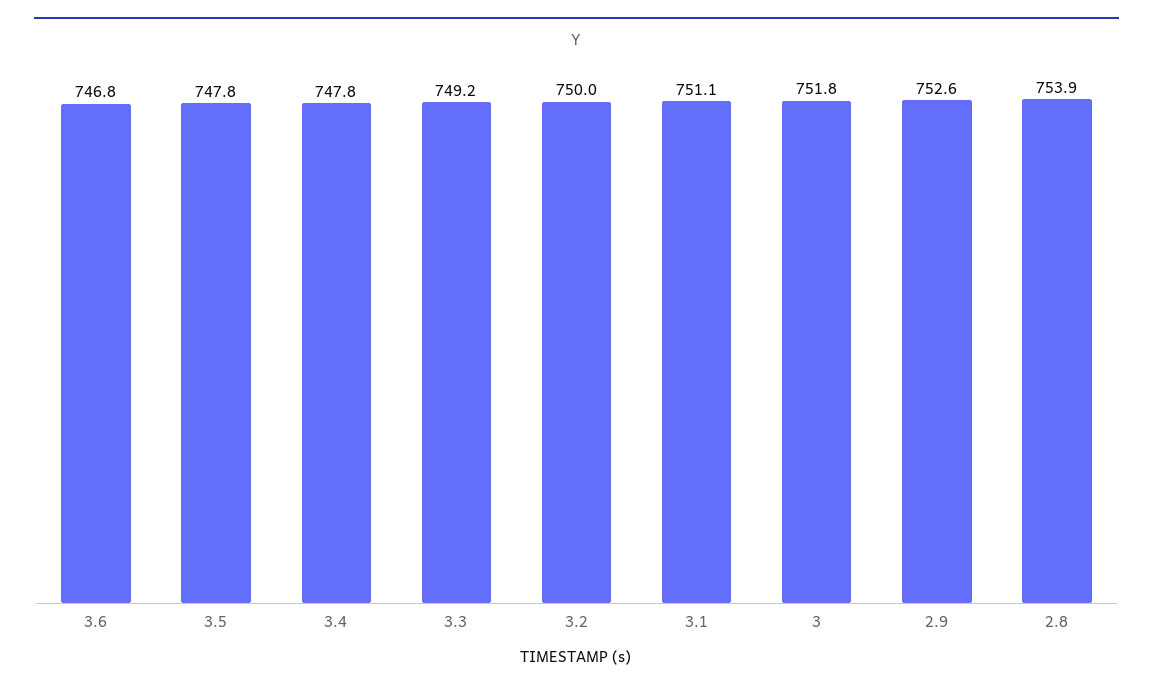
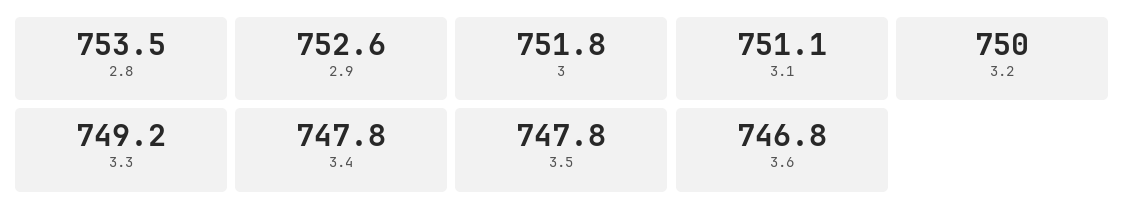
  {
    "3.6": 746.8,
    "3.5": 747.8,
    "3.4": 747.8,
    "3.3": 749.2,
    "3.2": 750,
    "3.1": 751.1,
    "3": 751.8,
    "2.9": 752.6,
-   "2.8": 753.9
+   "2.8": 753.5
  }

